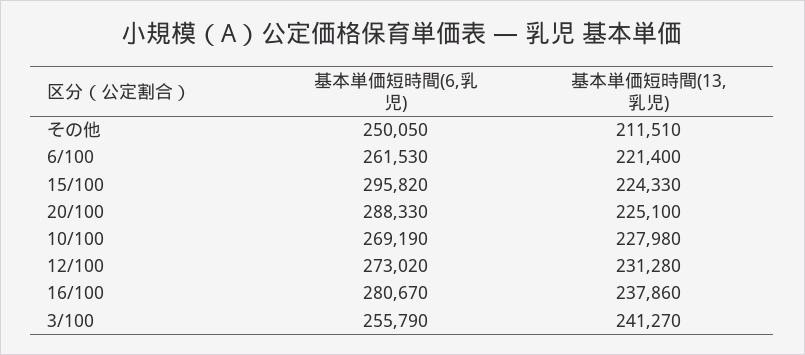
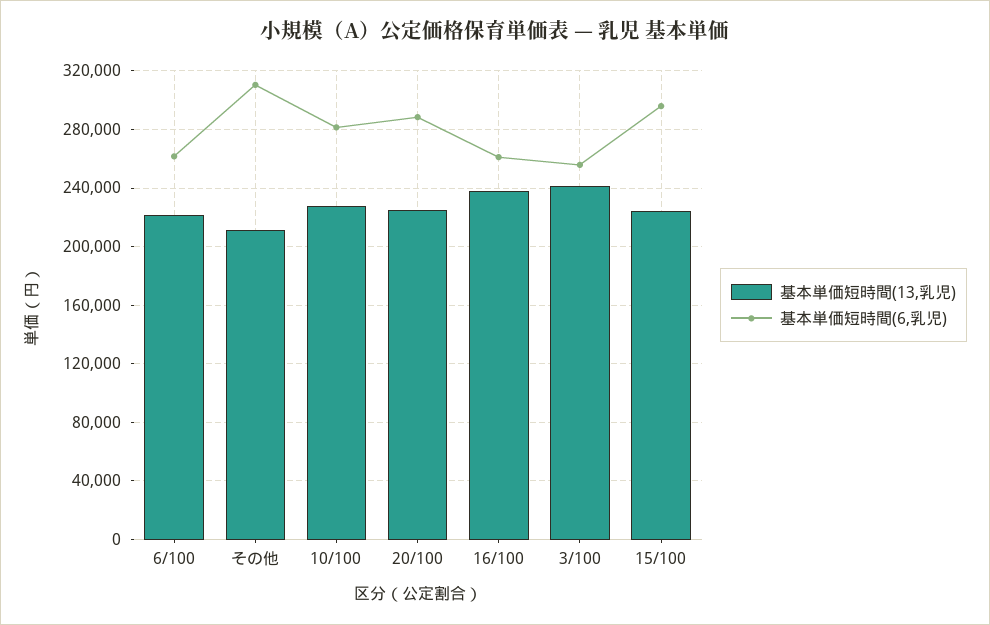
  {
    "基本単価短時間(6,乳児)": {
-     "その他": 250050,
+     "その他": 310000,
      "6/100": 261530,
      "15/100": 295820,
      "20/100": 288330,
-     "10/100": 269190,
+     "10/100": 280000,
-     "12/100": 273020,
-     "16/100": 280670,
+     "16/100": 260000,
      "3/100": 255790
    },
    "基本単価短時間(13,乳児)": {
      "その他": 211510,
      "6/100": 221400,
      "15/100": 224330,
      "20/100": 225100,
      "10/100": 227980,
-     "12/100": 231280,
      "16/100": 237860,
      "3/100": 241270
    }
  }

